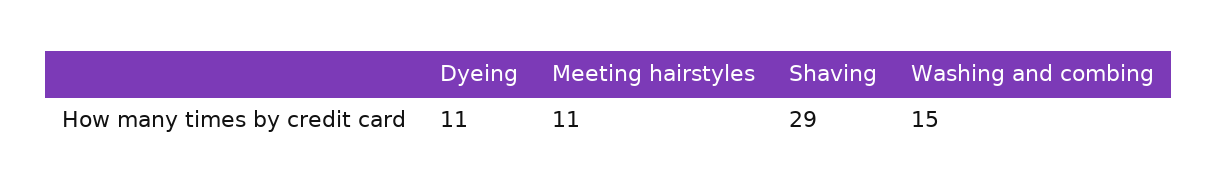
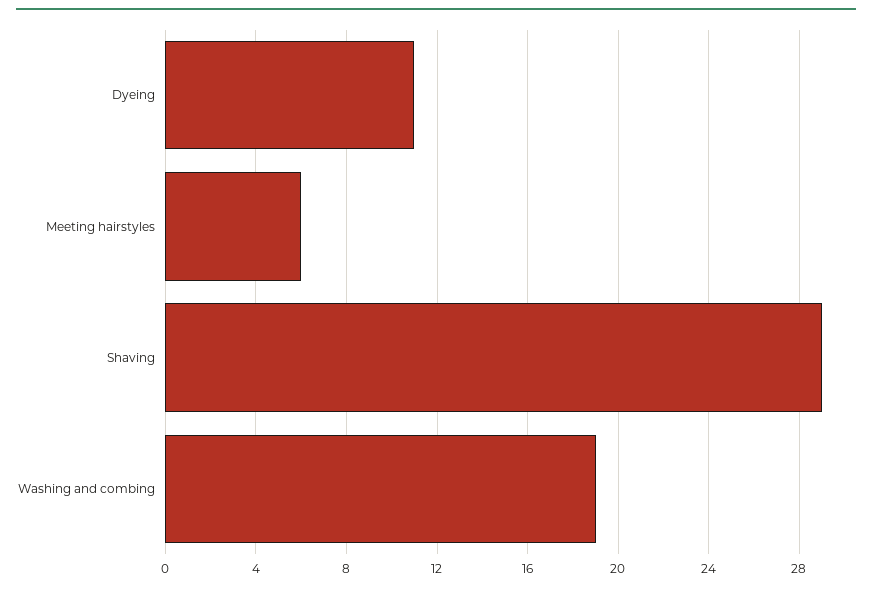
  {
    "Dyeing": 11,
-   "Meeting hairstyles": 11,
+   "Meeting hairstyles": 6,
    "Shaving": 29,
-   "Washing and combing": 15
+   "Washing and combing": 19
  }

